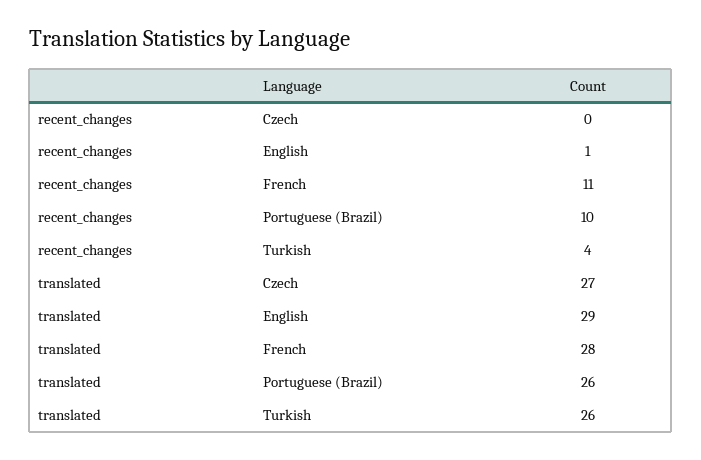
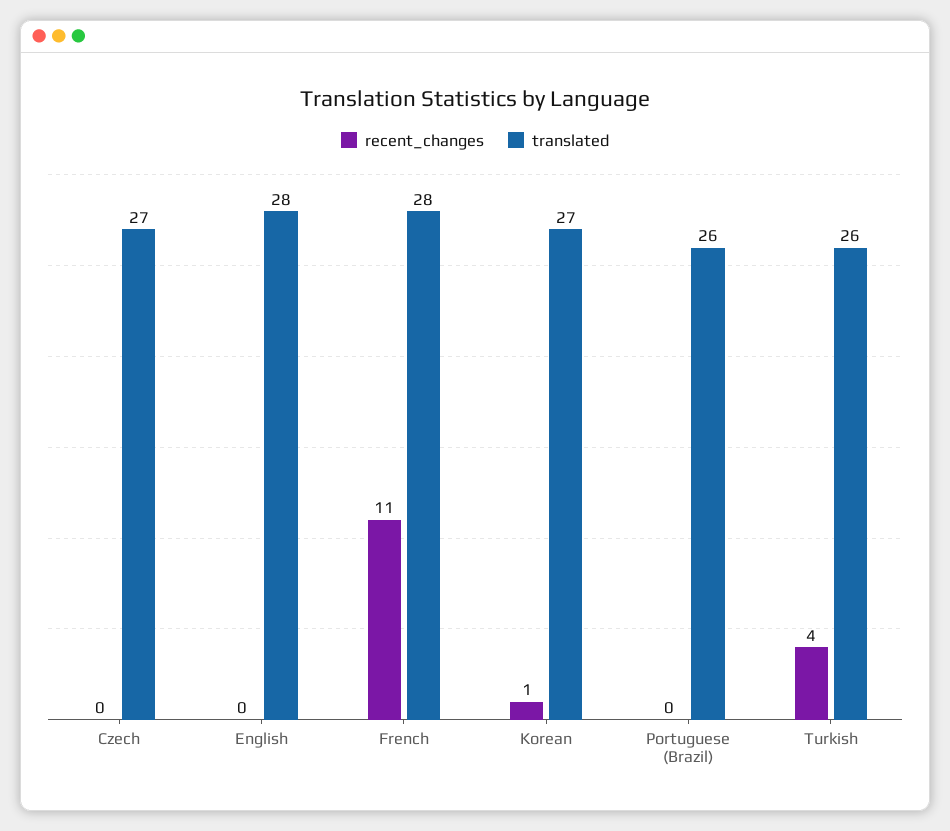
  {
    "recent_changes": {
      "Czech": 0,
-     "English": 1,
+     "English": 0,
      "French": 11,
-     "Portuguese (Brazil)": 10,
+     "Portuguese (Brazil)": 0,
-     "Turkish": 4
+     "Turkish": 4,
+     "Korean": 1
    },
    "translated": {
      "Czech": 27,
-     "English": 29,
+     "English": 28,
      "French": 28,
      "Portuguese (Brazil)": 26,
-     "Turkish": 26
+     "Turkish": 26,
+     "Korean": 27
    }
  }

